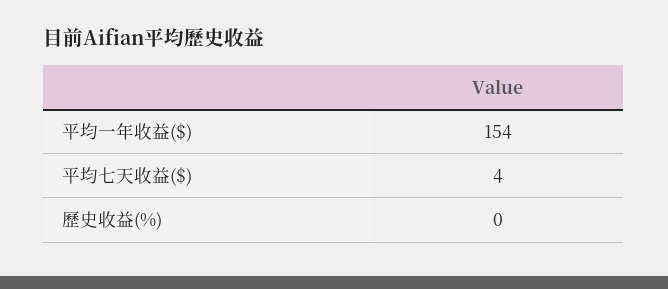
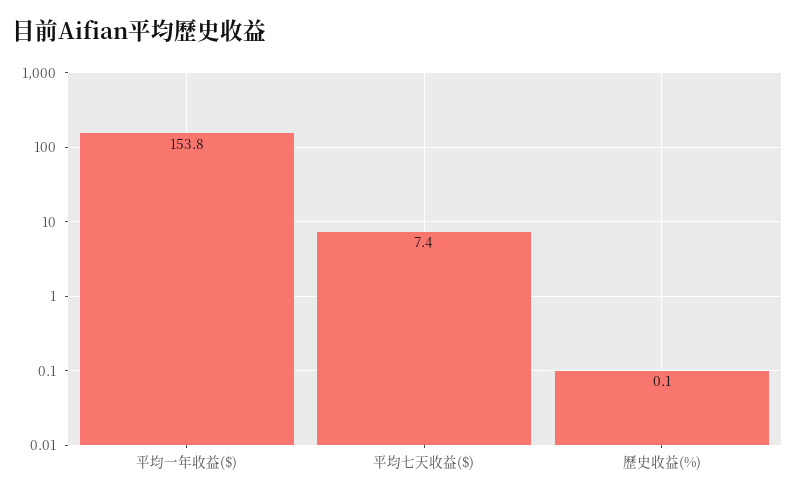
  {
    "平均一年收益($)": 153.8,
-   "平均七天收益($)": 4,
+   "平均七天收益($)": 7.4,
    "歷史收益(%)": 0.1
  }

